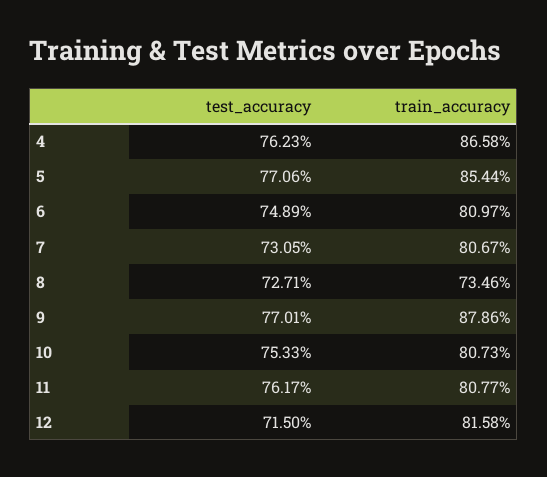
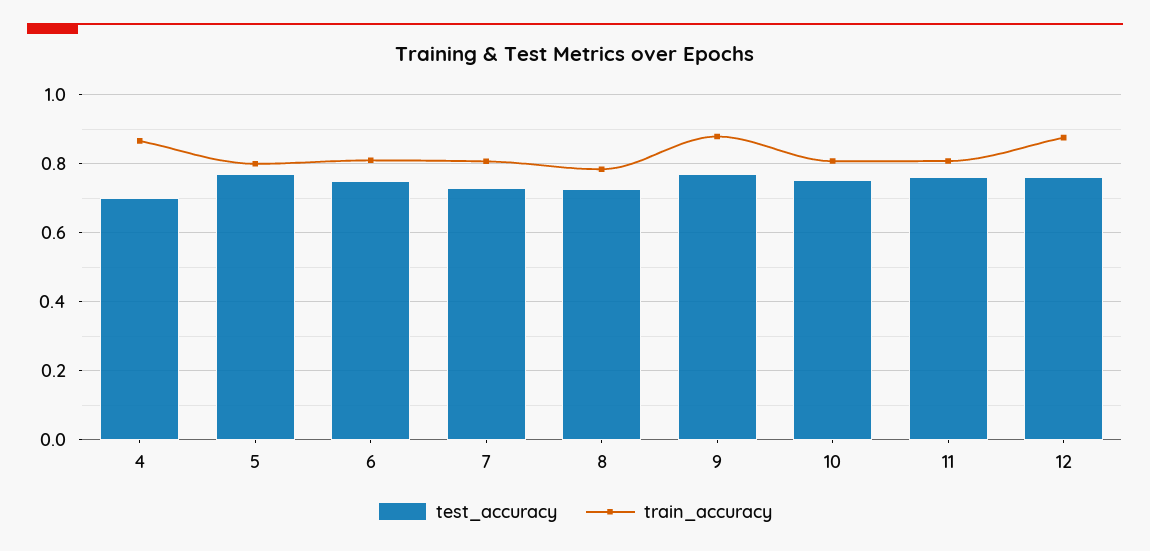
  {
    "test_accuracy": {
-     "4": 0.7623,
+     "4": 0.7,
      "5": 0.7706,
      "6": 0.7489,
      "7": 0.7305,
      "8": 0.7271,
      "9": 0.7701,
      "10": 0.7533,
      "11": 0.7617,
-     "12": 0.715
+     "12": 0.76
    },
    "train_accuracy": {
      "4": 0.8658,
-     "5": 0.8544,
+     "5": 0.8,
      "6": 0.8097,
      "7": 0.8067,
-     "8": 0.7346,
+     "8": 0.78,
      "9": 0.8786,
      "10": 0.8073,
      "11": 0.8077,
-     "12": 0.8158
+     "12": 0.88
    }
  }

